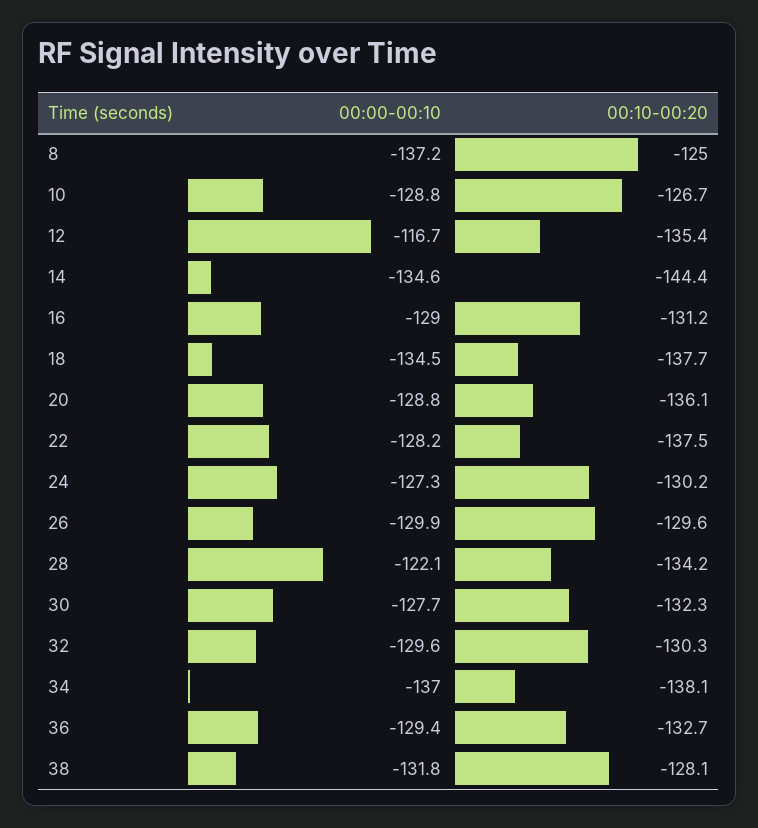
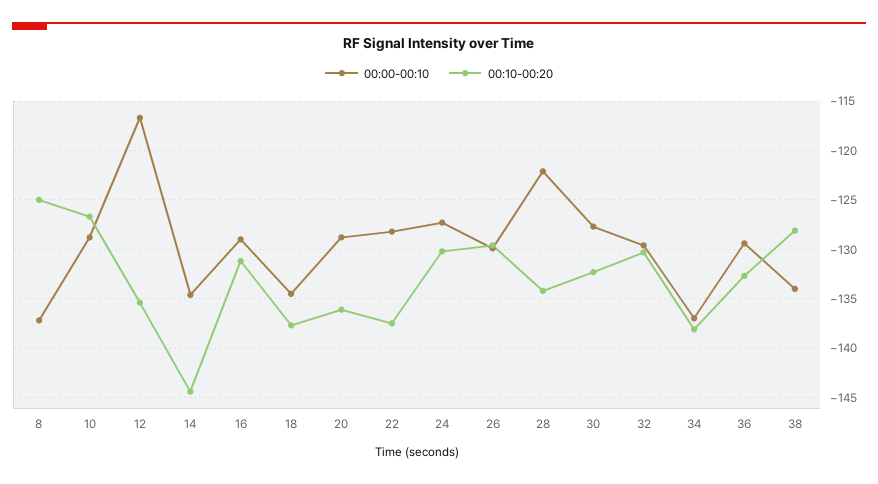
  {
    "00:00-00:10": {
      "8": -137.2,
      "10": -128.8,
      "12": -116.7,
      "14": -134.6,
      "16": -129,
      "18": -134.5,
      "20": -128.8,
      "22": -128.2,
      "24": -127.3,
      "26": -129.9,
      "28": -122.1,
      "30": -127.7,
      "32": -129.6,
      "34": -137,
      "36": -129.4,
-     "38": -131.8
+     "38": -134
    },
    "00:10-00:20": {
      "8": -125,
      "10": -126.7,
      "12": -135.4,
      "14": -144.4,
      "16": -131.2,
      "18": -137.7,
      "20": -136.1,
      "22": -137.5,
      "24": -130.2,
      "26": -129.6,
      "28": -134.2,
      "30": -132.3,
      "32": -130.3,
      "34": -138.1,
      "36": -132.7,
      "38": -128.1
    }
  }

